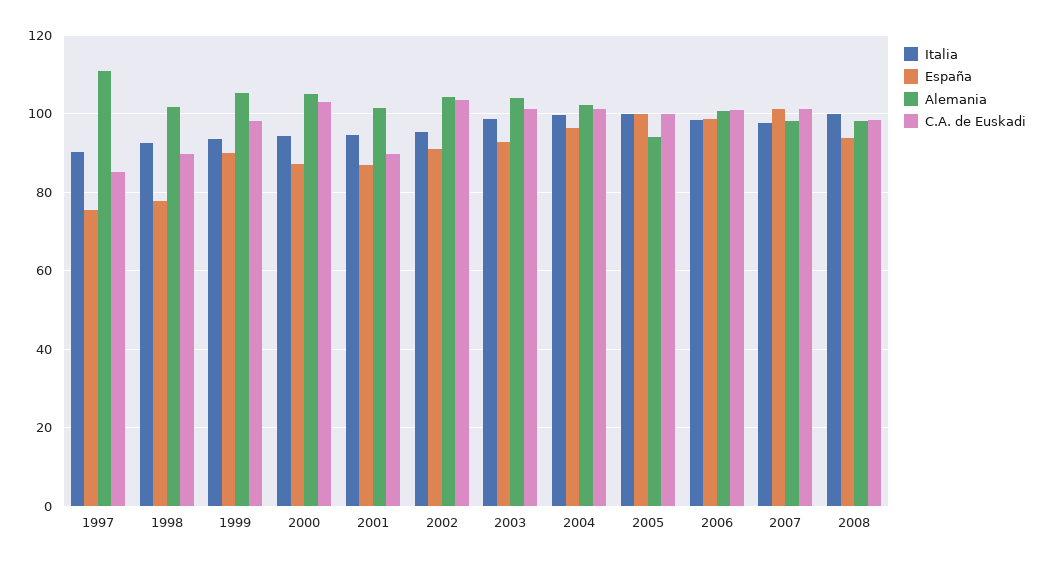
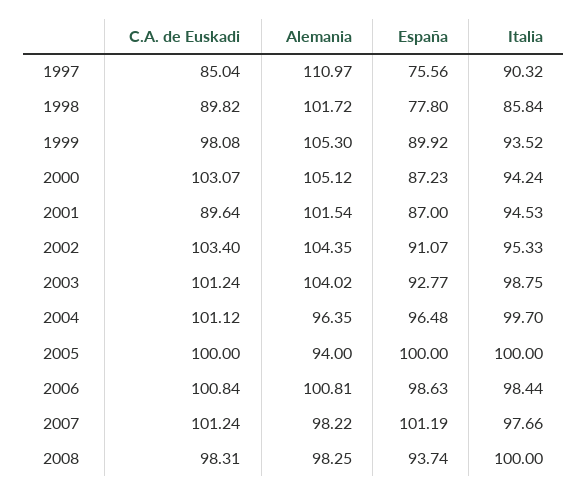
  {
    "Italia": {
      "1997": 90.32,
-     "1998": 92,
+     "1998": 85.84,
      "1999": 93.52,
      "2000": 94.24,
      "2001": 94.53,
      "2002": 95.33,
      "2003": 98.75,
      "2004": 99.7,
      "2005": 100,
      "2006": 98.44,
      "2007": 97.66,
      "2008": 100
    },
    "España": {
      "1997": 75.56,
      "1998": 77.8,
      "1999": 89.92,
      "2000": 87.23,
      "2001": 87,
      "2002": 91.07,
      "2003": 92.77,
      "2004": 96.48,
      "2005": 100,
      "2006": 98.63,
      "2007": 101.19,
      "2008": 93.74
    },
    "Alemania": {
      "1997": 110.97,
      "1998": 101.72,
      "1999": 105.3,
      "2000": 105.12,
      "2001": 101.54,
      "2002": 104.35,
      "2003": 104.02,
-     "2004": 102,
+     "2004": 96.35,
      "2005": 94,
      "2006": 100.81,
      "2007": 98.22,
      "2008": 98.25
    },
    "C.A. de Euskadi": {
      "1997": 85.04,
      "1998": 89.82,
      "1999": 98.08,
      "2000": 103.07,
      "2001": 89.64,
      "2002": 103.4,
      "2003": 101.24,
      "2004": 101.12,
      "2005": 100,
      "2006": 100.84,
      "2007": 101.24,
      "2008": 98.31
    }
  }

